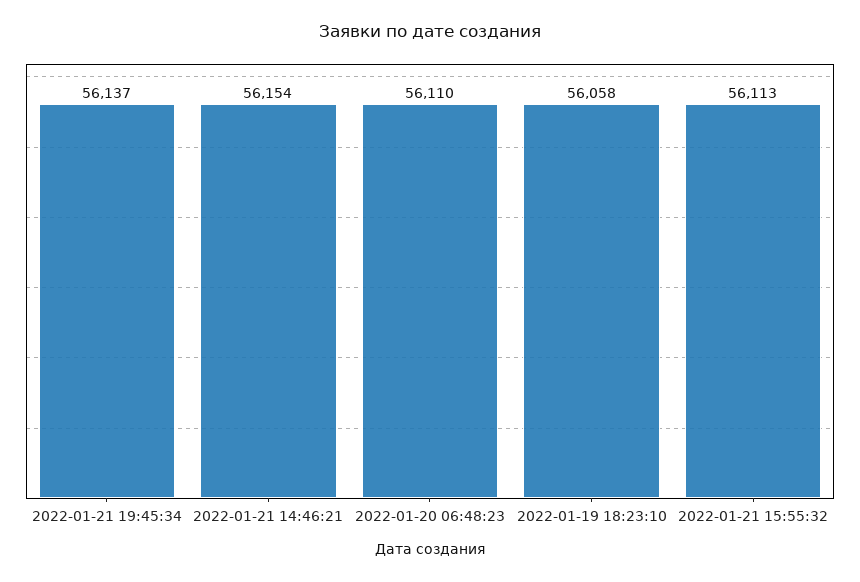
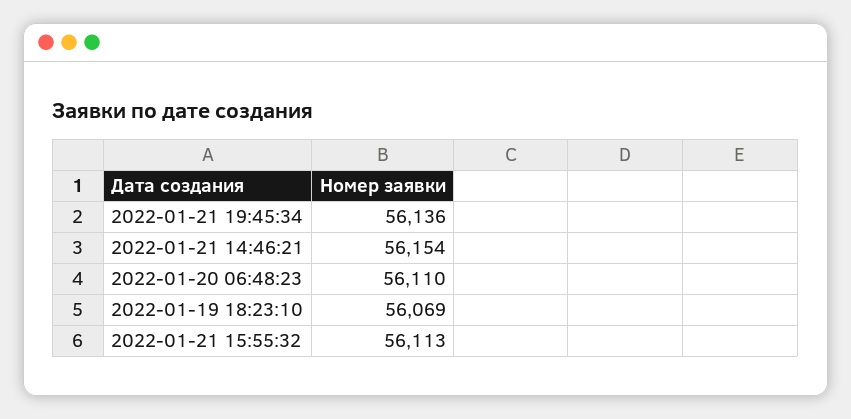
  {
-   "2022-01-21 19:45:34": 56137,
+   "2022-01-21 19:45:34": 56136,
    "2022-01-21 14:46:21": 56154,
    "2022-01-20 06:48:23": 56110,
-   "2022-01-19 18:23:10": 56058,
+   "2022-01-19 18:23:10": 56069,
    "2022-01-21 15:55:32": 56113
  }

